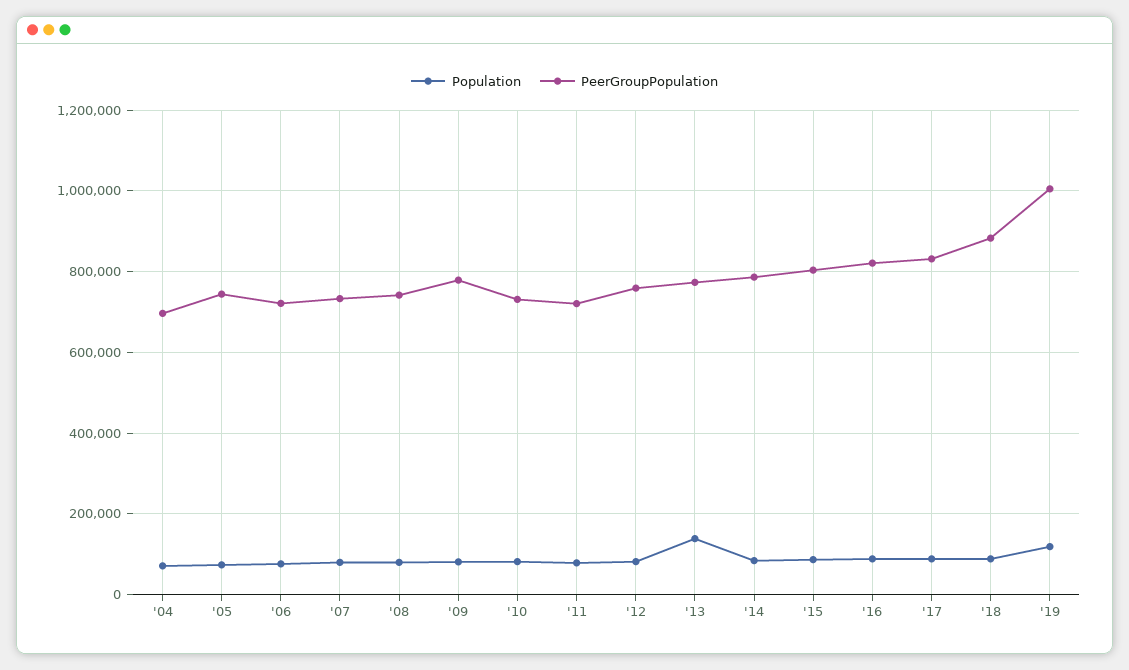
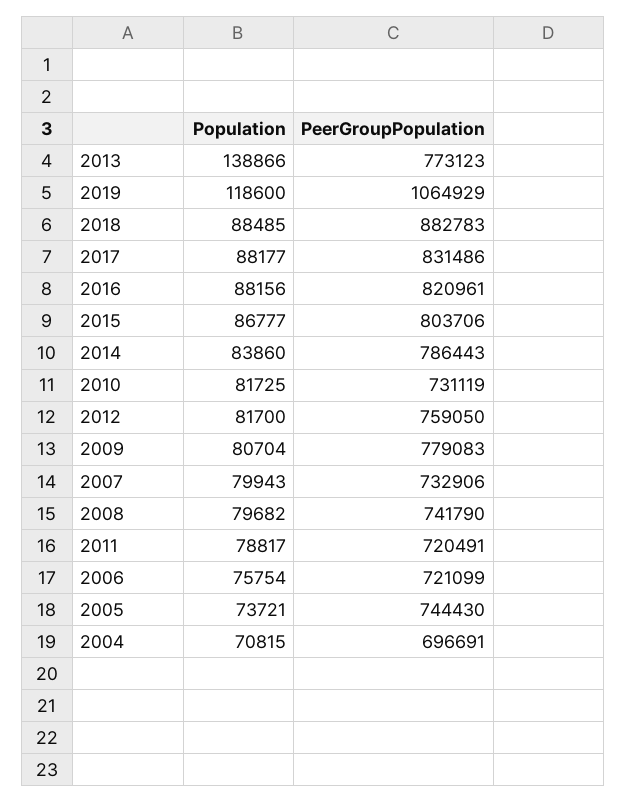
  {
    "Population": {
      "'04": 70815,
      "'05": 73721,
      "'06": 75754,
      "'07": 79943,
      "'08": 79682,
      "'09": 80704,
      "'10": 81725,
      "'11": 78817,
      "'12": 81700,
      "'13": 138866,
      "'14": 83860,
      "'15": 86777,
      "'16": 88156,
      "'17": 88177,
      "'18": 88485,
      "'19": 118600
    },
    "PeerGroupPopulation": {
      "'04": 696691,
      "'05": 744430,
      "'06": 721099,
      "'07": 732906,
      "'08": 741790,
      "'09": 779083,
      "'10": 731119,
      "'11": 720491,
      "'12": 759050,
      "'13": 773123,
      "'14": 786443,
      "'15": 803706,
      "'16": 820961,
      "'17": 831486,
      "'18": 882783,
-     "'19": 1000000
+     "'19": 1064929
    }
  }

